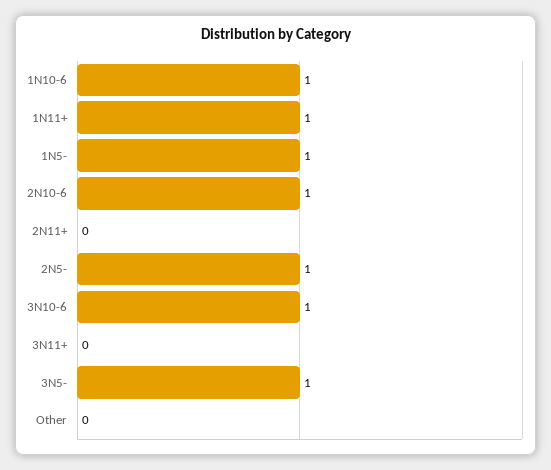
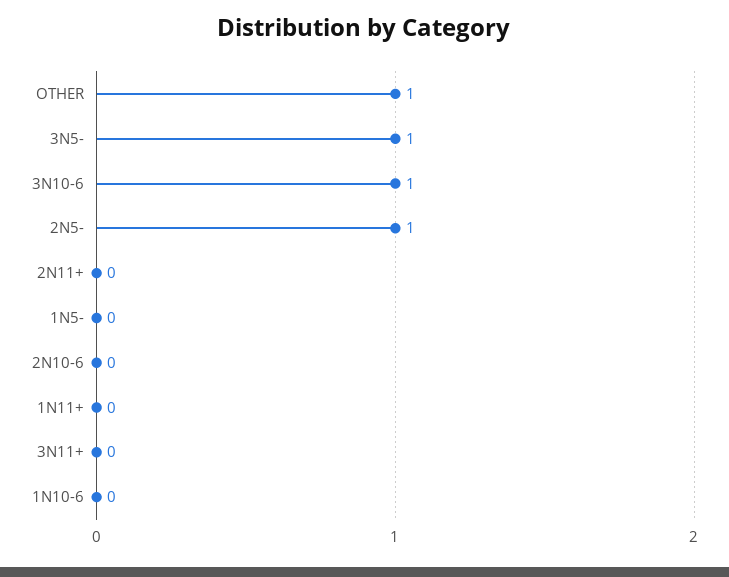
  {
-   "1N10-6": 1,
+   "1N10-6": 0,
-   "1N11+": 1,
+   "1N11+": 0,
-   "1N5-": 1,
+   "1N5-": 0,
-   "2N10-6": 1,
+   "2N10-6": 0,
    "2N11+": 0,
    "2N5-": 1,
    "3N10-6": 1,
    "3N11+": 0,
    "3N5-": 1,
-   "Other": 0
+   "Other": 1
  }

